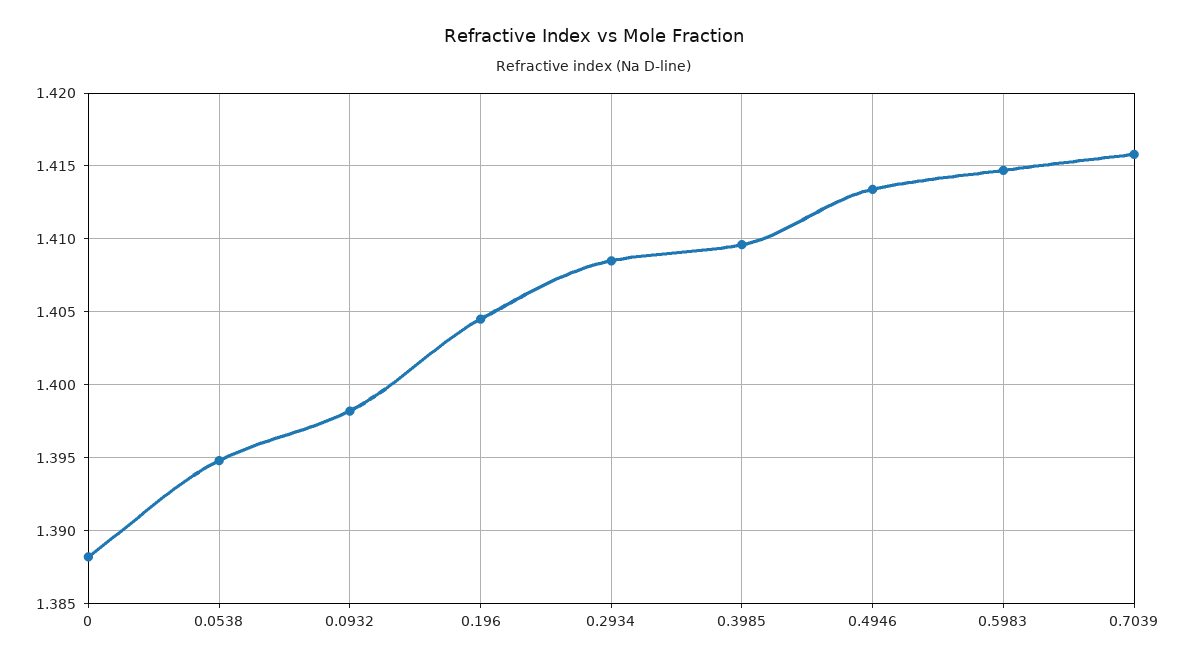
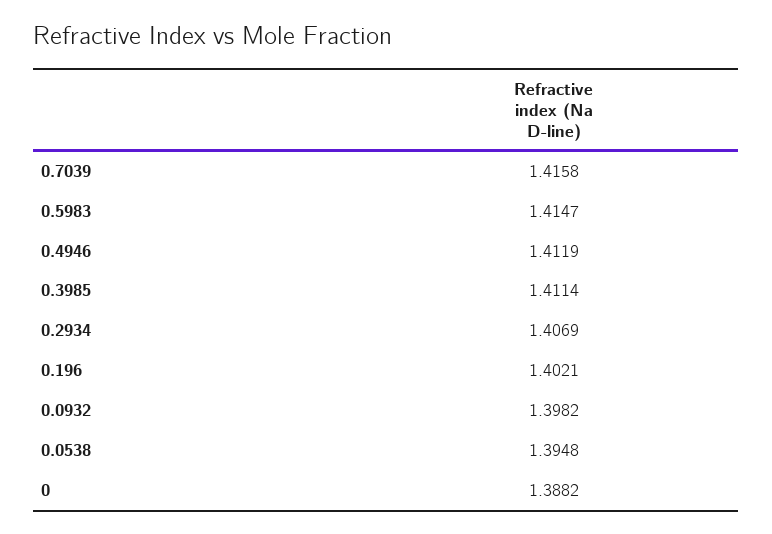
  {
    "0": 1.3882,
    "0.0538": 1.3948,
    "0.0932": 1.3982,
-   "0.196": 1.4045,
+   "0.196": 1.4021,
-   "0.2934": 1.4085,
+   "0.2934": 1.4069,
-   "0.3985": 1.4095,
+   "0.3985": 1.4114,
-   "0.4946": 1.4135,
+   "0.4946": 1.4119,
    "0.5983": 1.4147,
    "0.7039": 1.4158
  }

